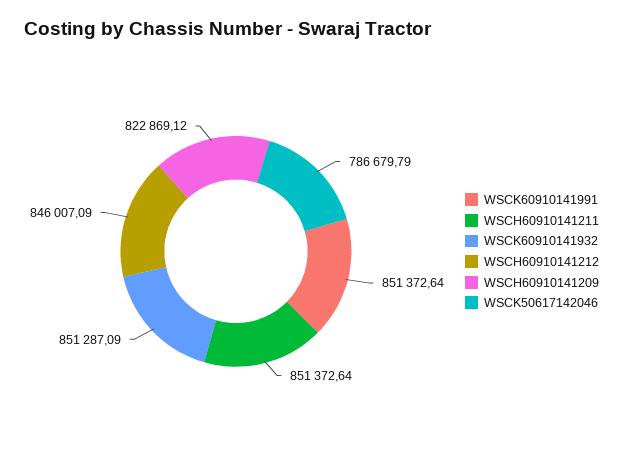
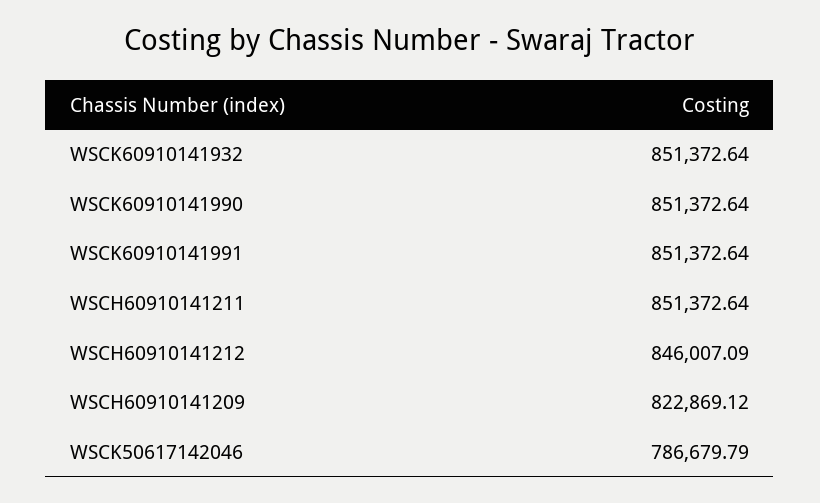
  {
    "WSCK60910141991": 851372.64,
    "WSCH60910141211": 851372.64,
-   "WSCK60910141932": 851287.09,
+   "WSCK60910141932": 851372.64,
    "WSCH60910141212": 846007.09,
    "WSCH60910141209": 822869.12,
-   "WSCK50617142046": 786679.79
+   "WSCK50617142046": 786679.79,
+   "WSCK60910141990": 851372.64
  }

